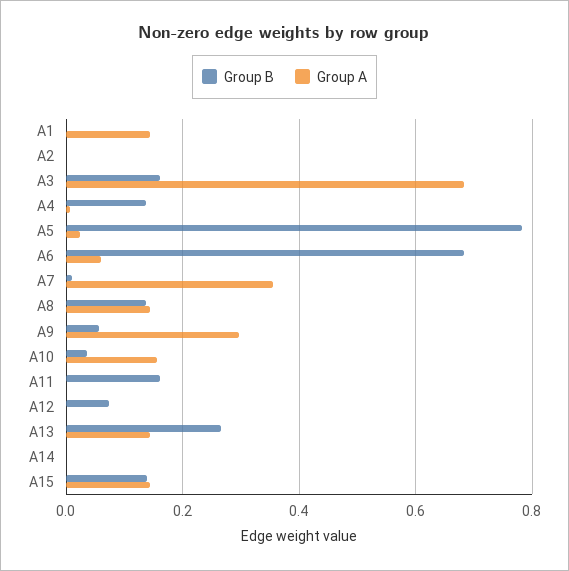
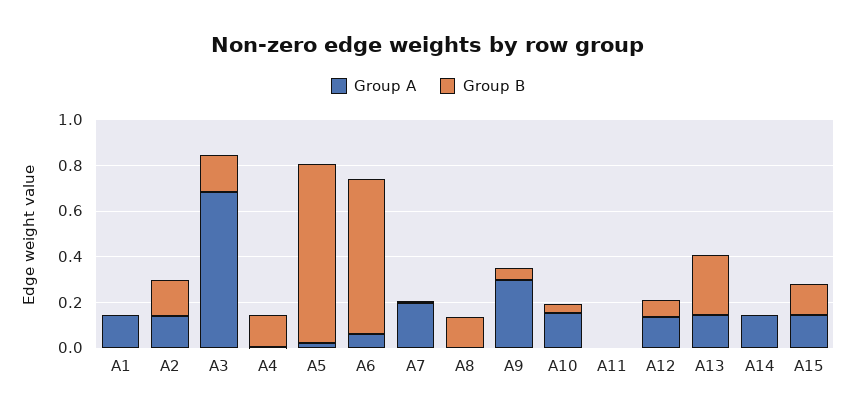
  {
    "Group B": {
      "A1": 0,
-     "A2": 0,
+     "A2": 0.15,
      "A3": 0.16,
      "A4": 0.14,
      "A5": 0.78,
      "A6": 0.68,
      "A7": 0.02,
      "A8": 0.14,
      "A9": 0.06,
      "A10": 0.04,
-     "A11": 0.16,
+     "A11": 0,
      "A12": 0.08,
      "A13": 0.26,
      "A14": 0,
      "A15": 0.14
    },
    "Group A": {
      "A1": 0.14,
-     "A2": 0,
+     "A2": 0.15,
      "A3": 0.68,
      "A4": 0,
      "A5": 0.02,
      "A6": 0.06,
-     "A7": 0.36,
+     "A7": 0.2,
-     "A8": 0.14,
+     "A8": 0,
      "A9": 0.3,
      "A10": 0.16,
      "A11": 0,
-     "A12": 0,
+     "A12": 0.15,
      "A13": 0.14,
-     "A14": 0,
+     "A14": 0.15,
      "A15": 0.14
    }
  }

